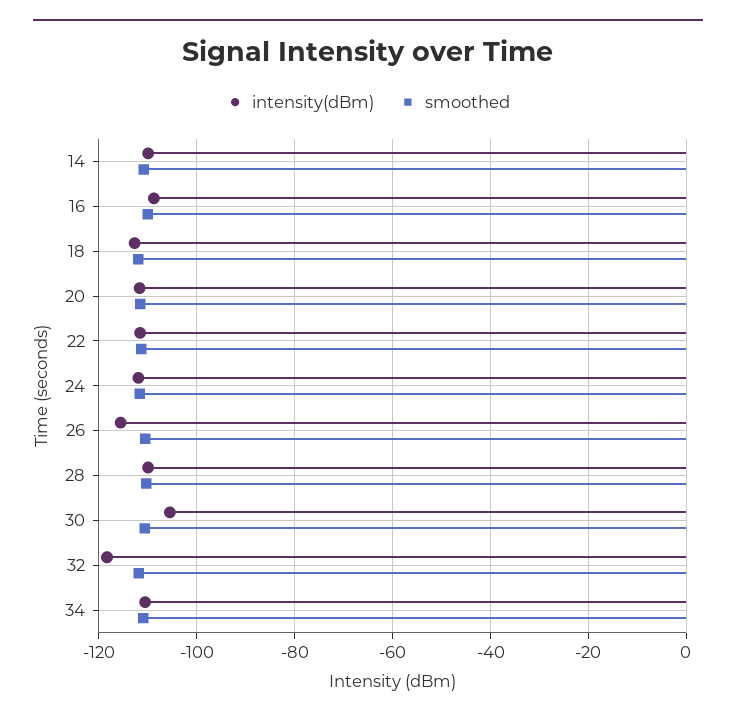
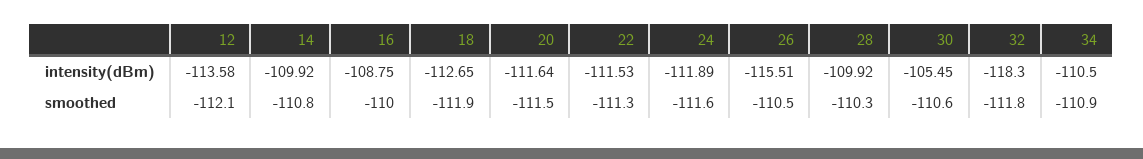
  {
    "intensity(dBm)": {
      "14": -109.92,
      "16": -108.75,
      "18": -112.65,
      "20": -111.64,
      "22": -111.53,
      "24": -111.89,
      "26": -115.51,
      "28": -109.92,
      "30": -105.45,
      "32": -118.3,
-     "34": -110.5
+     "34": -110.5,
+     "12": -113.58
    },
    "smoothed": {
      "14": -110.8,
      "16": -110,
      "18": -111.9,
      "20": -111.5,
      "22": -111.3,
      "24": -111.6,
      "26": -110.5,
      "28": -110.3,
      "30": -110.6,
      "32": -111.8,
-     "34": -110.9
+     "34": -110.9,
+     "12": -112.1
    }
  }

